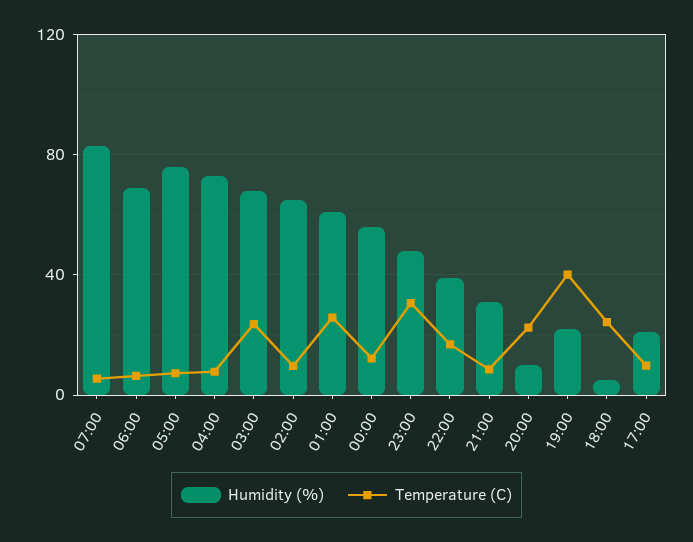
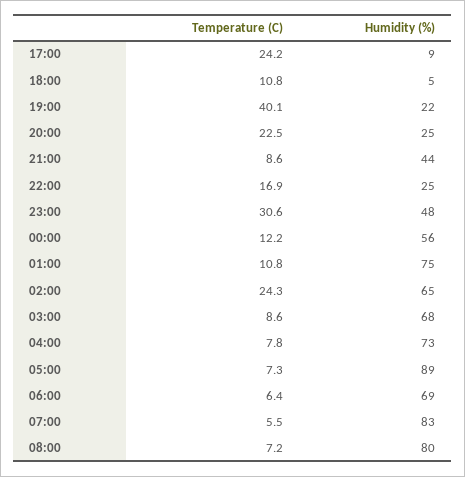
  {
    "Humidity (%)": {
      "07:00": 83,
      "06:00": 69,
-     "05:00": 75,
+     "05:00": 89,
      "04:00": 73,
      "03:00": 68,
      "02:00": 65,
-     "01:00": 60,
+     "01:00": 75,
      "00:00": 56,
      "23:00": 48,
-     "22:00": 40,
+     "22:00": 25,
-     "21:00": 30,
+     "21:00": 44,
-     "20:00": 10,
+     "20:00": 25,
      "19:00": 22,
      "18:00": 5,
-     "17:00": 20
+     "17:00": 9,
+     "08:00": 80
    },
    "Temperature (C)": {
      "07:00": 5.5,
      "06:00": 6.4,
      "05:00": 7.3,
      "04:00": 7.8,
-     "03:00": 25,
+     "03:00": 8.6,
-     "02:00": 10,
+     "02:00": 24.3,
-     "01:00": 25,
+     "01:00": 10.8,
      "00:00": 12.2,
      "23:00": 30.6,
      "22:00": 16.9,
      "21:00": 8.6,
      "20:00": 22.5,
      "19:00": 40.1,
-     "18:00": 25,
+     "18:00": 10.8,
-     "17:00": 10
+     "17:00": 24.2,
+     "08:00": 7.2
    }
  }

